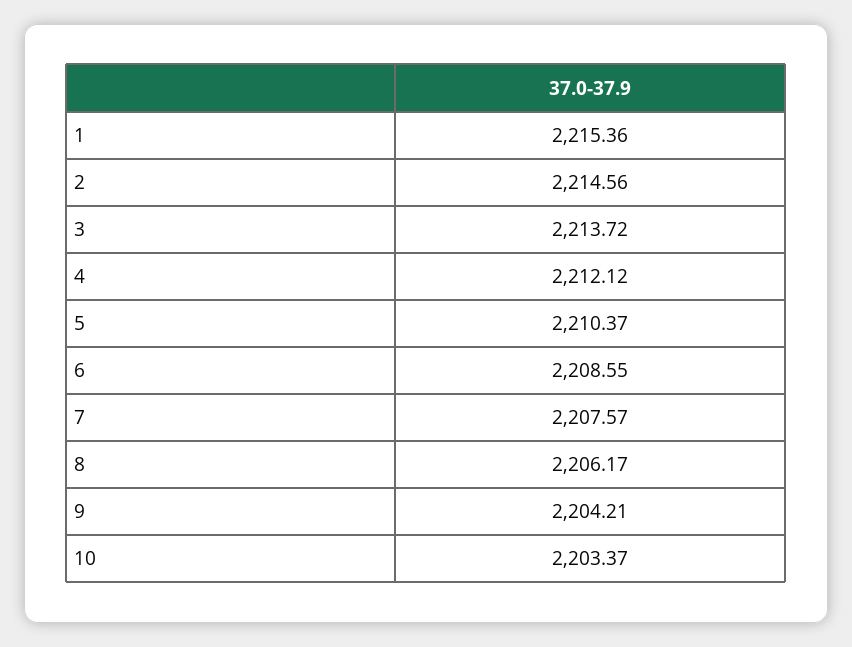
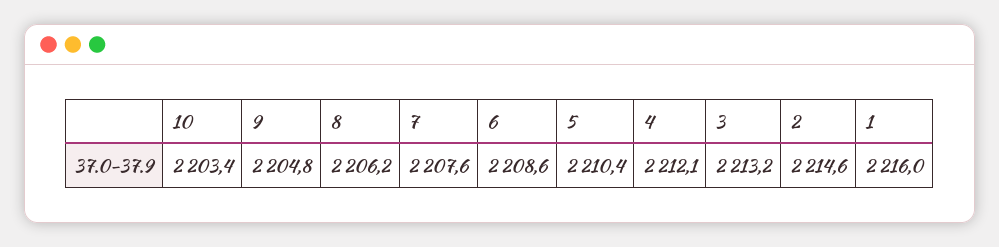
  {
-   "1": 2215.36,
+   "1": 2216,
    "2": 2214.56,
-   "3": 2213.72,
+   "3": 2213.2,
    "4": 2212.12,
    "5": 2210.37,
    "6": 2208.55,
    "7": 2207.57,
    "8": 2206.17,
-   "9": 2204.21,
+   "9": 2204.8,
    "10": 2203.37
  }

